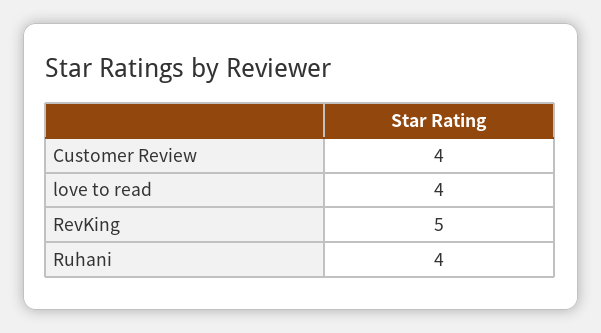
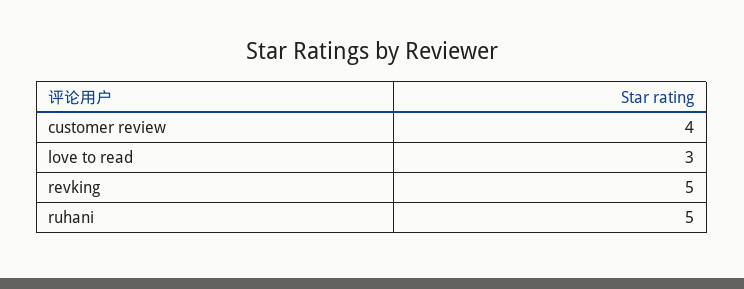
  {
    "Customer Review": 4,
-   "love to read": 4,
+   "love to read": 3,
    "RevKing": 5,
-   "Ruhani": 4
+   "Ruhani": 5
  }

